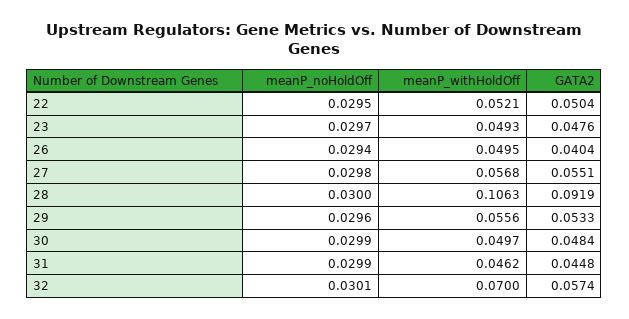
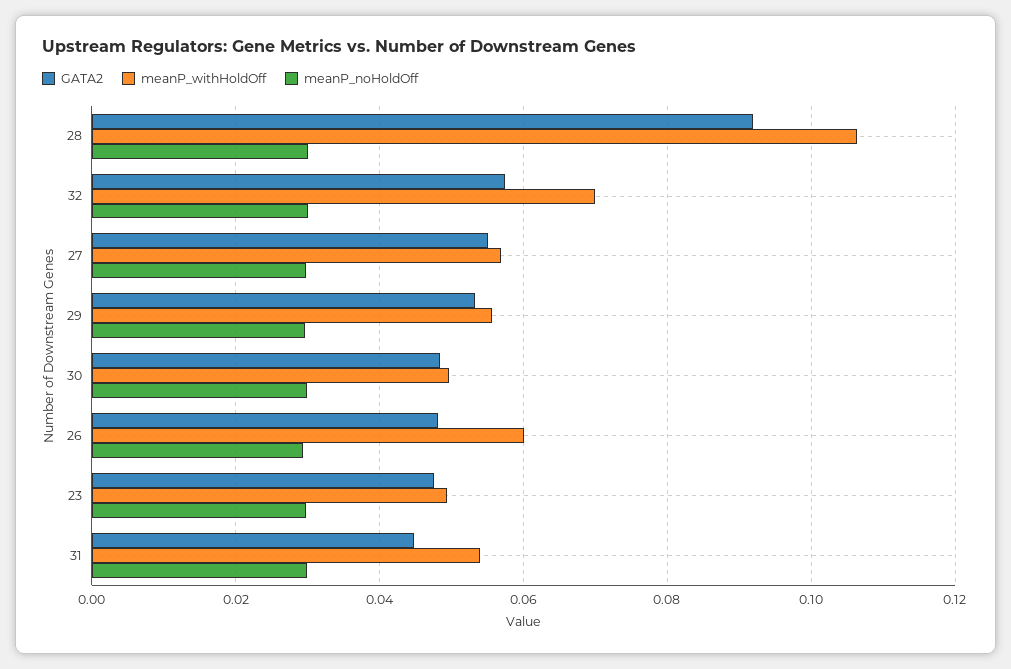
  {
    "meanP_noHoldOff": {
-     "22": 0.0295,
      "23": 0.0297,
      "26": 0.0294,
      "27": 0.0298,
      "28": 0.03,
      "29": 0.0296,
      "30": 0.0299,
      "31": 0.0299,
      "32": 0.0301
    },
    "meanP_withHoldOff": {
-     "22": 0.0521,
      "23": 0.0493,
-     "26": 0.0495,
+     "26": 0.06,
      "27": 0.0568,
      "28": 0.1063,
      "29": 0.0556,
      "30": 0.0497,
-     "31": 0.0462,
+     "31": 0.054,
      "32": 0.07
    },
    "GATA2": {
-     "22": 0.0504,
      "23": 0.0476,
-     "26": 0.0404,
+     "26": 0.048,
      "27": 0.0551,
      "28": 0.0919,
      "29": 0.0533,
      "30": 0.0484,
      "31": 0.0448,
      "32": 0.0574
    }
  }

